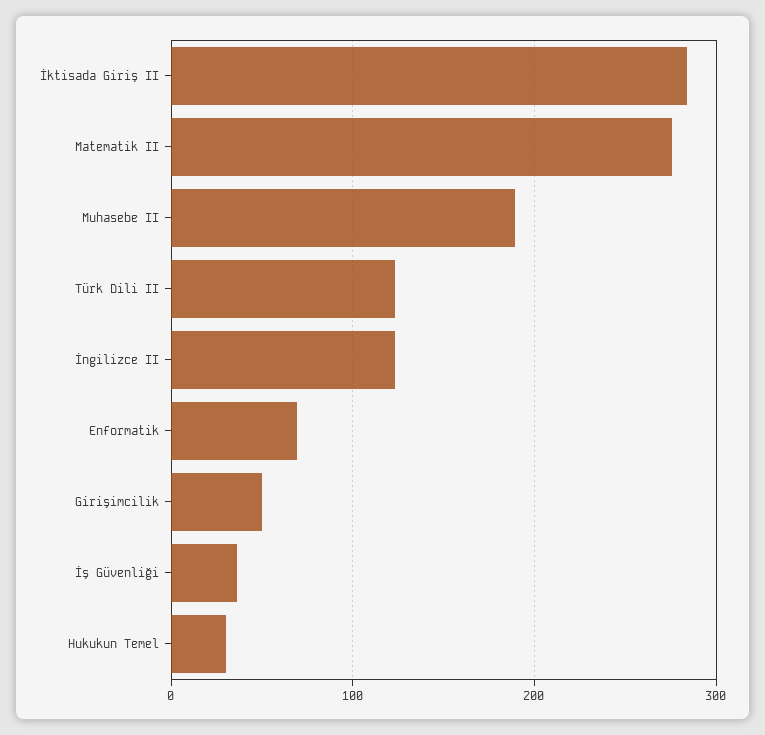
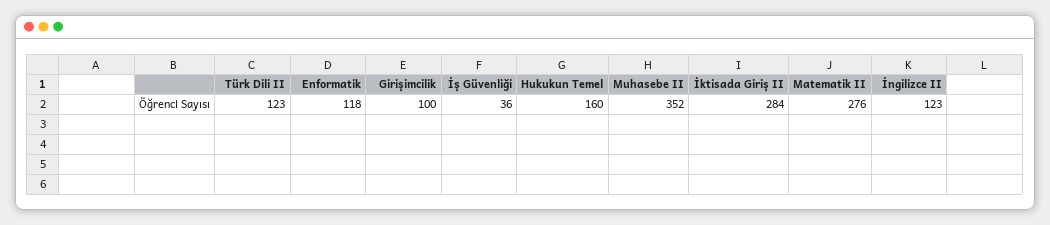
  {
    "İktisada Giriş II": 284,
    "Matematik II": 276,
-   "Muhasebe II": 190,
+   "Muhasebe II": 352,
    "Türk Dili II": 123,
    "İngilizce II": 123,
-   "Enformatik": 70,
+   "Enformatik": 118,
-   "Girişimcilik": 50,
+   "Girişimcilik": 100,
    "İş Güvenliği": 36,
-   "Hukukun Temel": 30
+   "Hukukun Temel": 160
  }

